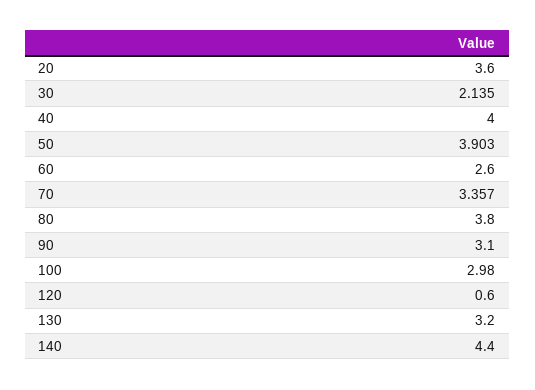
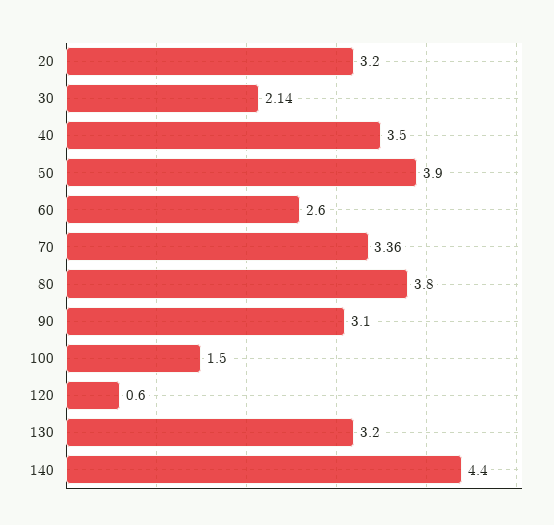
  {
-   "20": 3.6,
+   "20": 3.2,
    "30": 2.135,
-   "40": 4,
+   "40": 3.5,
    "50": 3.903,
    "60": 2.6,
    "70": 3.357,
    "80": 3.8,
    "90": 3.1,
-   "100": 2.98,
+   "100": 1.5,
    "120": 0.6,
    "130": 3.2,
    "140": 4.4
  }

